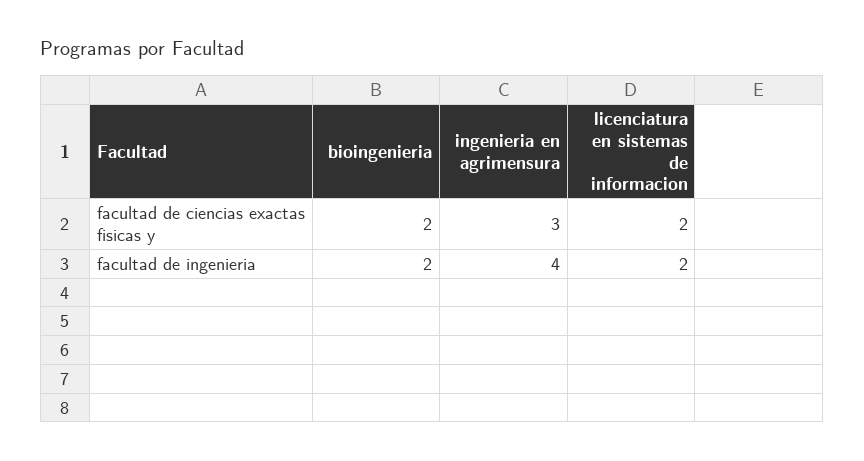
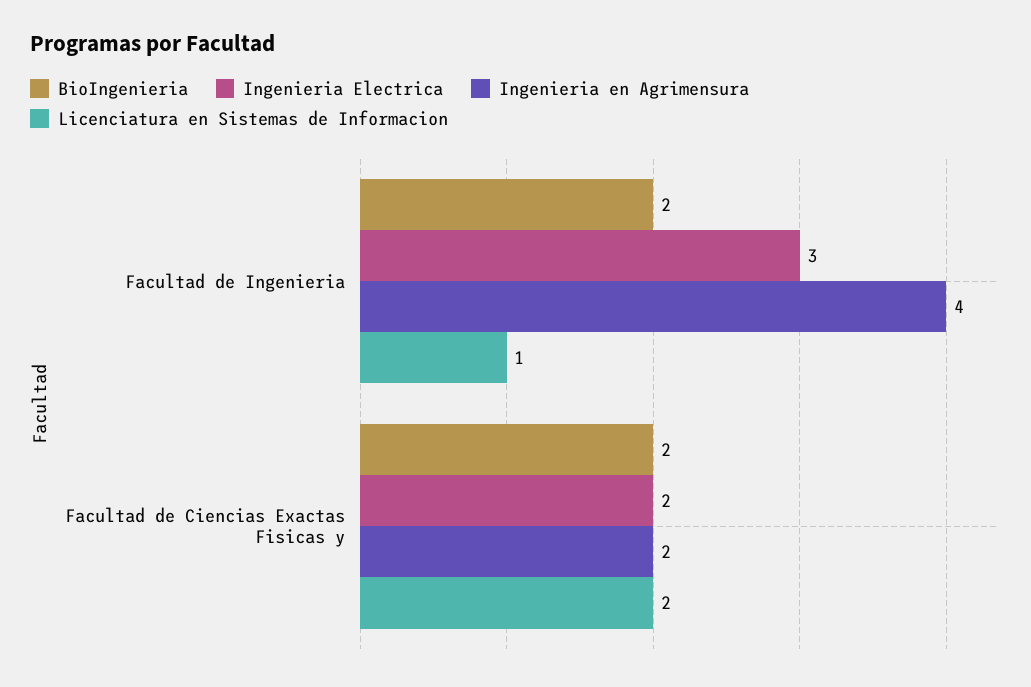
  {
    "bioingenieria": {
      "facultad de ciencias exactas fisicas y": 2,
      "facultad de ingenieria": 2
    },
    "ingenieria en agrimensura": {
-     "facultad de ciencias exactas fisicas y": 3,
+     "facultad de ciencias exactas fisicas y": 2,
      "facultad de ingenieria": 4
    },
    "licenciatura en sistemas de informacion": {
      "facultad de ciencias exactas fisicas y": 2,
-     "facultad de ingenieria": 2
+     "facultad de ingenieria": 1
-   }
+   },
+   "Ingenieria Electrica": {
+     "facultad de ingenieria": 3,
+     "facultad de ciencias exactas fisicas y": 2
+   }
  }

